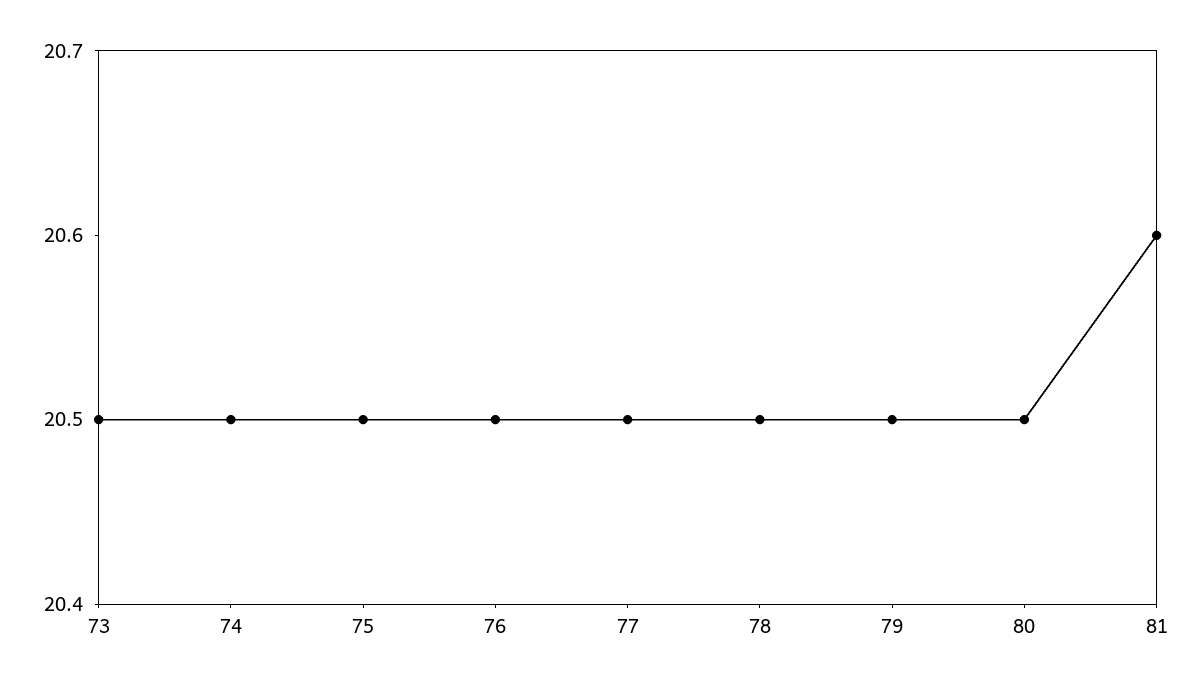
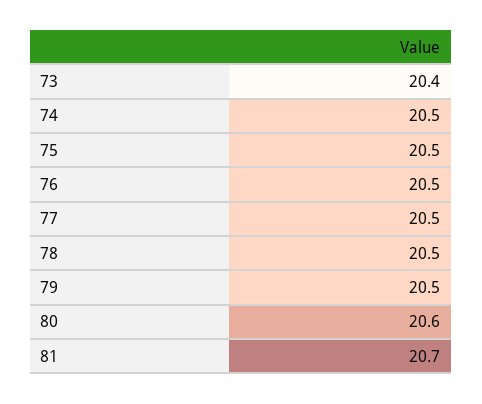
  {
-   "73": 20.5,
+   "73": 20.4,
    "74": 20.5,
    "75": 20.5,
    "76": 20.5,
    "77": 20.5,
    "78": 20.5,
    "79": 20.5,
-   "80": 20.5,
+   "80": 20.6,
-   "81": 20.6
+   "81": 20.7
  }

